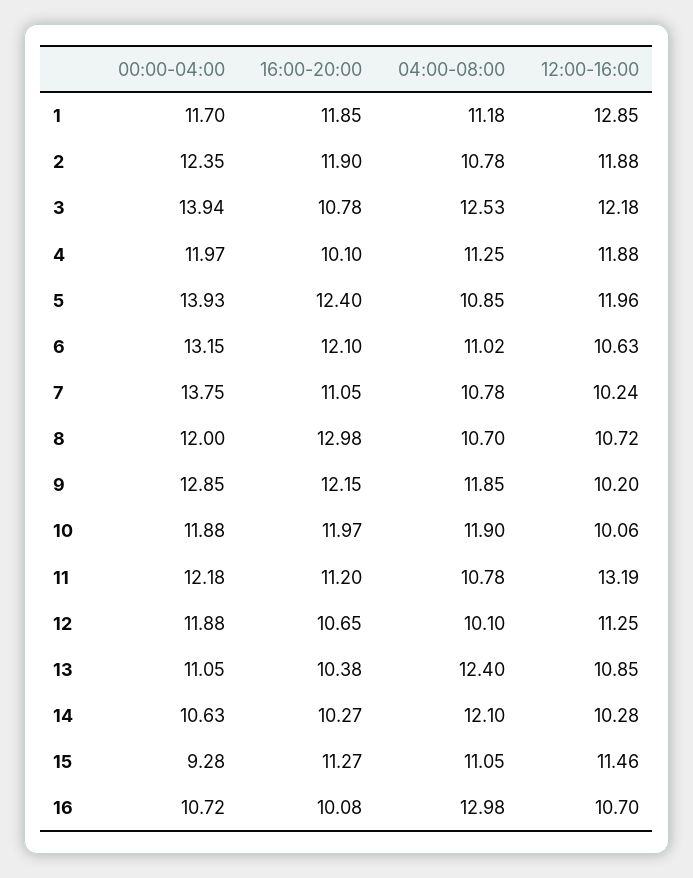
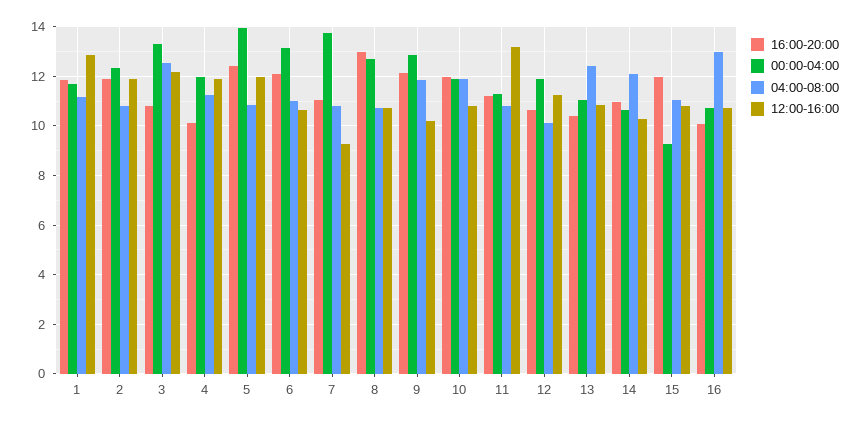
  {
    "00:00-04:00": {
      "1": 11.7,
      "2": 12.35,
-     "3": 13.94,
+     "3": 13.25,
      "4": 11.97,
      "5": 13.93,
      "6": 13.15,
      "7": 13.75,
-     "8": 12,
+     "8": 12.75,
      "9": 12.85,
      "10": 11.88,
-     "11": 12.18,
+     "11": 11.25,
      "12": 11.88,
      "13": 11.05,
      "14": 10.63,
      "15": 9.28,
      "16": 10.72
    },
    "16:00-20:00": {
      "1": 11.85,
      "2": 11.9,
      "3": 10.78,
      "4": 10.1,
      "5": 12.4,
      "6": 12.1,
      "7": 11.05,
      "8": 12.98,
      "9": 12.15,
      "10": 11.97,
      "11": 11.2,
      "12": 10.65,
      "13": 10.38,
-     "14": 10.27,
+     "14": 11,
-     "15": 11.27,
+     "15": 12,
      "16": 10.08
    },
    "04:00-08:00": {
      "1": 11.18,
      "2": 10.78,
      "3": 12.53,
      "4": 11.25,
      "5": 10.85,
      "6": 11.02,
      "7": 10.78,
      "8": 10.7,
      "9": 11.85,
      "10": 11.9,
      "11": 10.78,
      "12": 10.1,
      "13": 12.4,
      "14": 12.1,
      "15": 11.05,
      "16": 12.98
    },
    "12:00-16:00": {
      "1": 12.85,
      "2": 11.88,
      "3": 12.18,
      "4": 11.88,
      "5": 11.96,
      "6": 10.63,
-     "7": 10.24,
+     "7": 9.25,
      "8": 10.72,
      "9": 10.2,
-     "10": 10.06,
+     "10": 10.75,
      "11": 13.19,
      "12": 11.25,
      "13": 10.85,
      "14": 10.28,
-     "15": 11.46,
+     "15": 10.75,
      "16": 10.7
    }
  }

